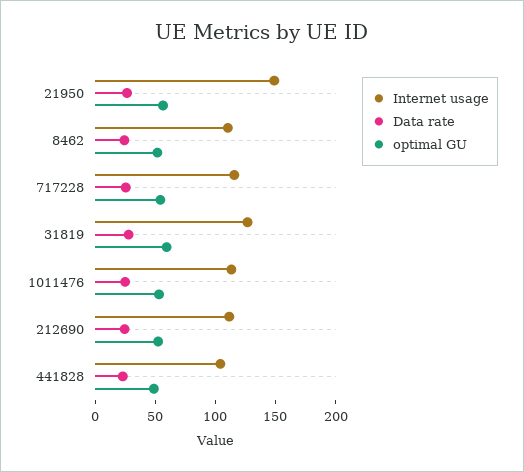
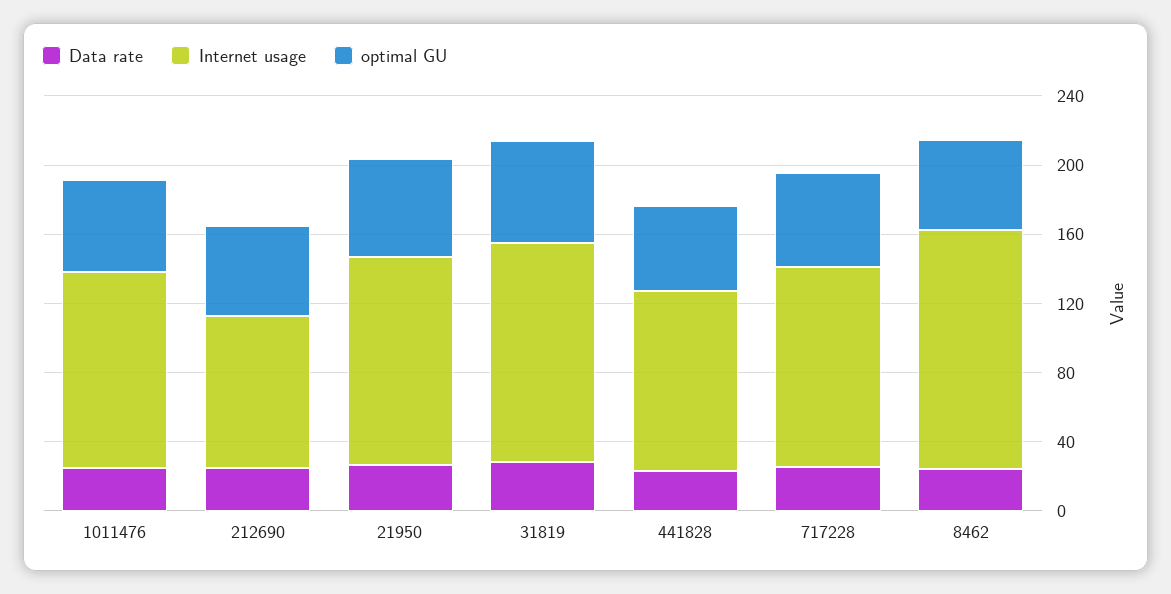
  {
    "Internet usage": {
-     "21950": 150,
+     "21950": 120,
-     "8462": 110,
+     "8462": 140,
      "717228": 120,
      "31819": 130,
      "1011476": 110,
-     "212690": 110,
+     "212690": 90,
      "441828": 100
    },
    "Data rate": {
      "21950": 30,
      "8462": 20,
      "717228": 30,
      "31819": 30,
      "1011476": 20,
      "212690": 20,
      "441828": 20
    },
    "optimal GU": {
      "21950": 60,
      "8462": 50,
      "717228": 50,
      "31819": 60,
      "1011476": 50,
      "212690": 50,
      "441828": 50
    }
  }

